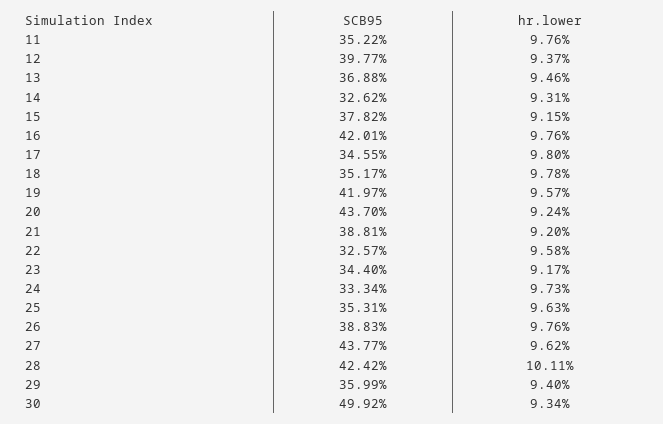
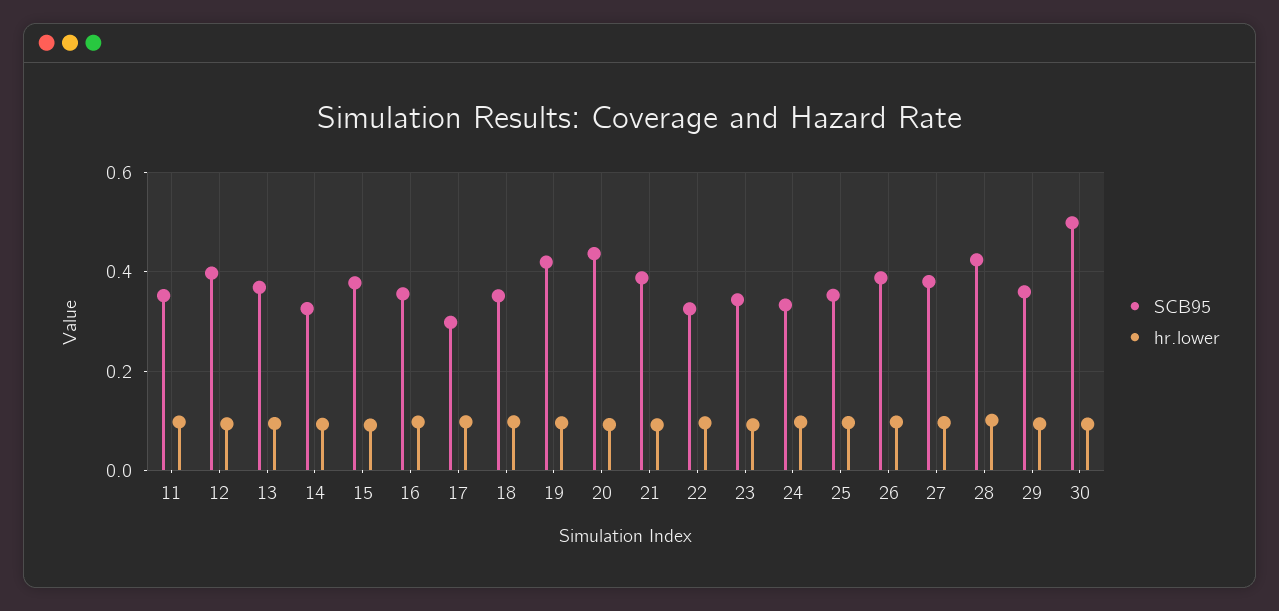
  {
    "SCB95": {
      "11": 0.3522,
      "12": 0.3977,
      "13": 0.3688,
      "14": 0.3262,
      "15": 0.3782,
-     "16": 0.4201,
+     "16": 0.36,
-     "17": 0.3455,
+     "17": 0.3,
      "18": 0.3517,
      "19": 0.4197,
      "20": 0.437,
      "21": 0.3881,
      "22": 0.3257,
      "23": 0.344,
      "24": 0.3334,
      "25": 0.3531,
      "26": 0.3883,
-     "27": 0.4377,
+     "27": 0.38,
      "28": 0.4242,
      "29": 0.3599,
      "30": 0.4992
    },
    "hr.lower": {
      "11": 0.0976,
      "12": 0.0937,
      "13": 0.0946,
      "14": 0.0931,
      "15": 0.0915,
      "16": 0.0976,
      "17": 0.098,
      "18": 0.0978,
      "19": 0.0957,
      "20": 0.0924,
      "21": 0.092,
      "22": 0.0958,
      "23": 0.0917,
      "24": 0.0973,
      "25": 0.0963,
      "26": 0.0976,
      "27": 0.0962,
      "28": 0.1011,
      "29": 0.094,
      "30": 0.0934
    }
  }

